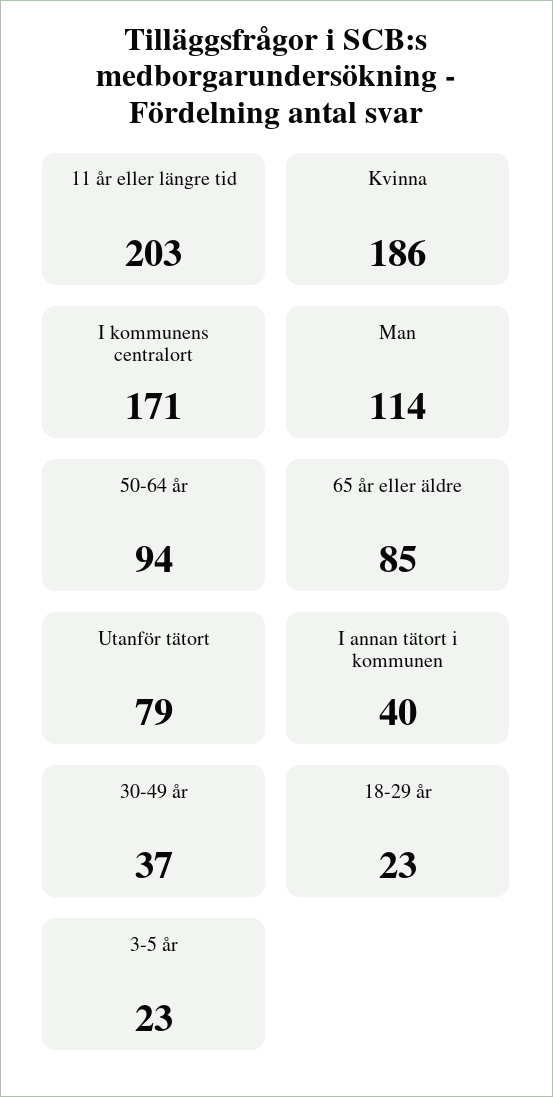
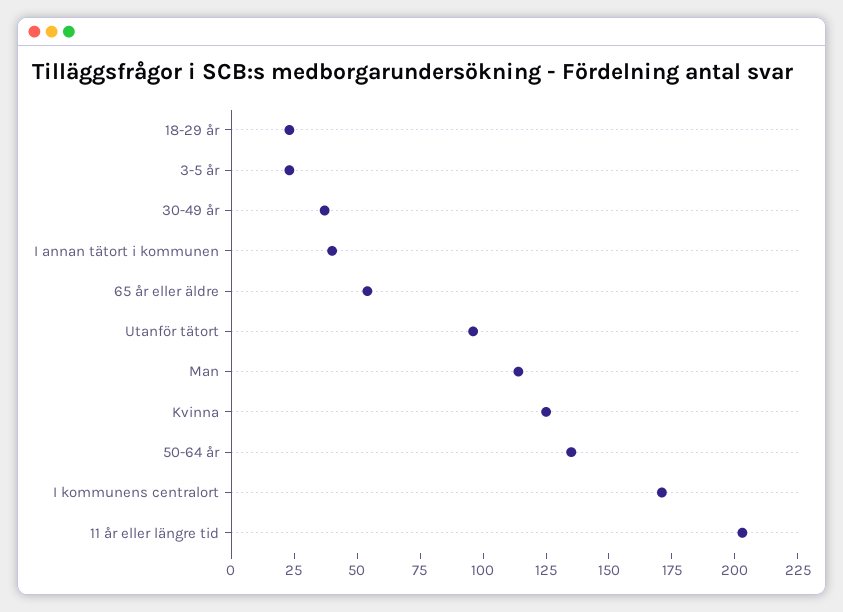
  {
    "11 år eller längre tid": 203,
-   "Kvinna": 186,
+   "Kvinna": 125,
    "I kommunens centralort": 171,
    "Man": 114,
-   "50-64 år": 94,
+   "50-64 år": 135,
-   "65 år eller äldre": 85,
+   "65 år eller äldre": 55,
-   "Utanför tätort": 79,
+   "Utanför tätort": 95,
    "I annan tätort i kommunen": 40,
    "30-49 år": 37,
    "18-29 år": 23,
    "3-5 år": 23
  }

